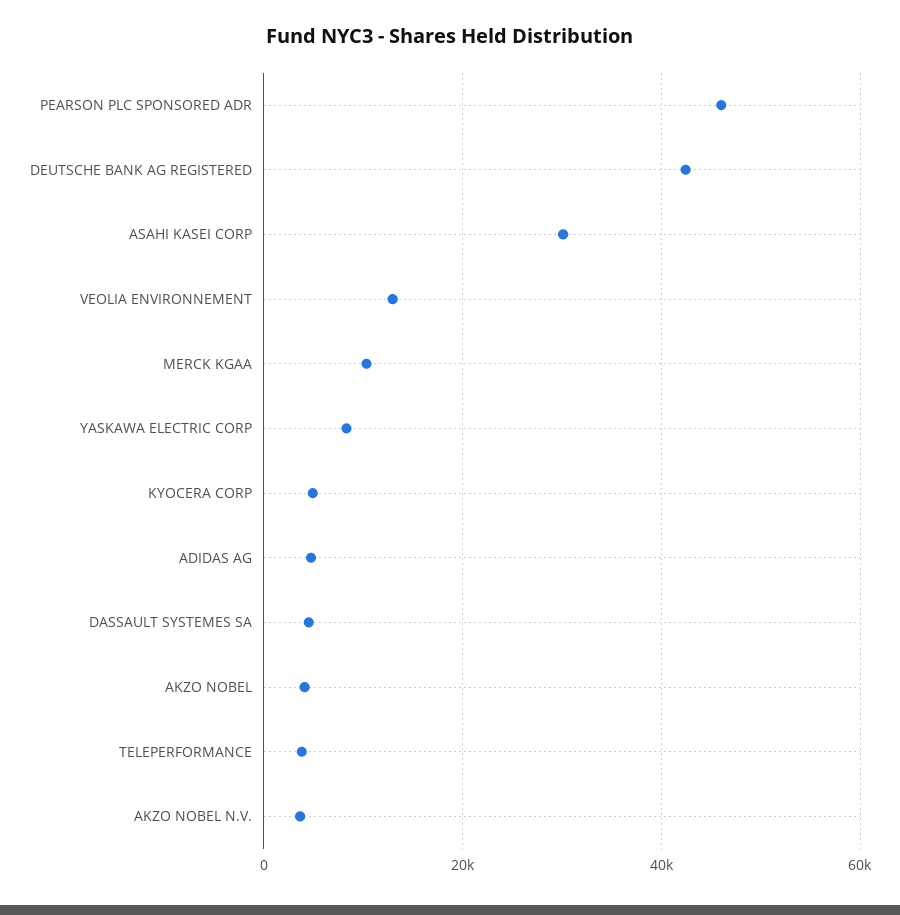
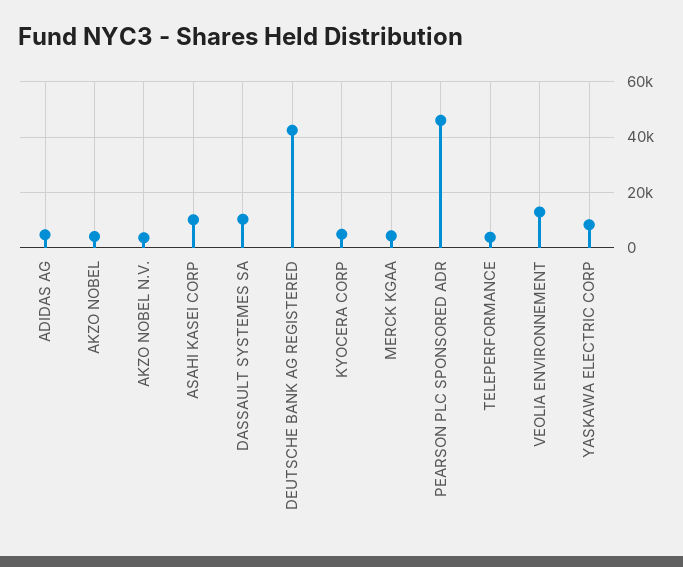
  {
    "PEARSON PLC SPONSORED ADR": 46000,
    "DEUTSCHE BANK AG REGISTERED": 42000,
-   "ASAHI KASEI CORP": 30000,
+   "ASAHI KASEI CORP": 10000,
    "VEOLIA ENVIRONNEMENT": 12000,
-   "MERCK KGAA": 10000,
+   "MERCK KGAA": 5000,
    "YASKAWA ELECTRIC CORP": 8000,
    "KYOCERA CORP": 4000,
    "ADIDAS AG": 4000,
-   "DASSAULT SYSTEMES SA": 4000,
+   "DASSAULT SYSTEMES SA": 10000,
    "AKZO NOBEL": 4000,
    "TELEPERFORMANCE": 4000,
    "AKZO NOBEL N.V.": 4000
  }

